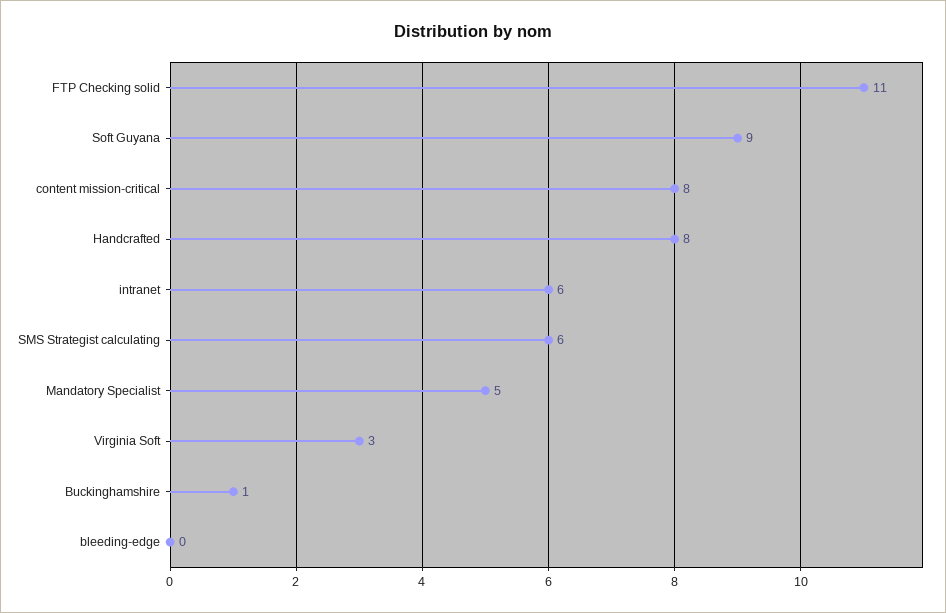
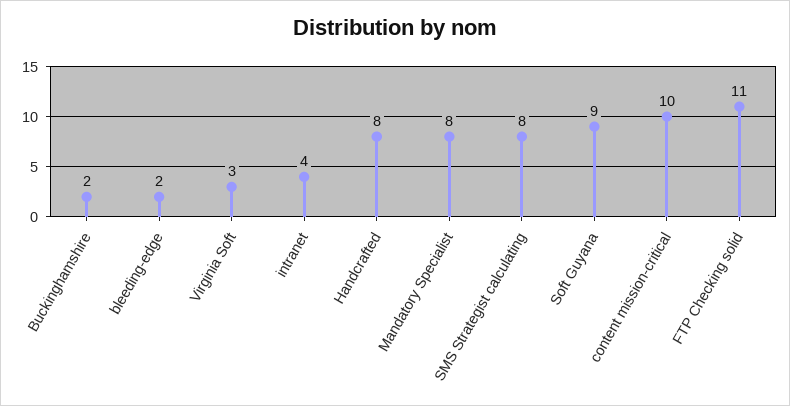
  {
    "FTP Checking solid": 11,
    "Soft Guyana": 9,
-   "content mission-critical": 8,
+   "content mission-critical": 10,
    "Handcrafted": 8,
-   "intranet": 6,
+   "intranet": 4,
-   "SMS Strategist calculating": 6,
+   "SMS Strategist calculating": 8,
-   "Mandatory Specialist": 5,
+   "Mandatory Specialist": 8,
    "Virginia Soft": 3,
-   "Buckinghamshire": 1,
+   "Buckinghamshire": 2,
-   "bleeding-edge": 0
+   "bleeding-edge": 2
  }

